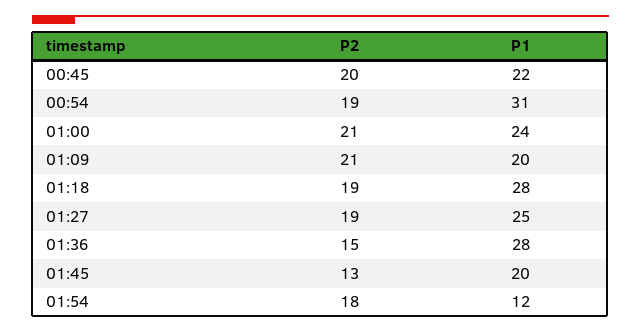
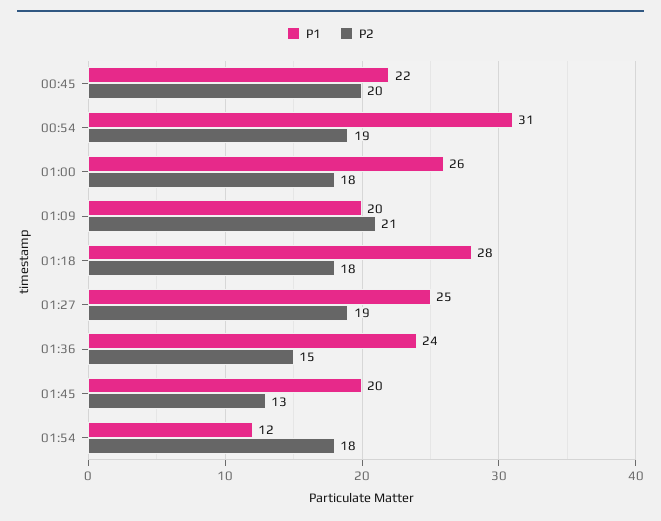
  {
    "P2": {
      "00:45": 20,
      "00:54": 19,
-     "01:00": 21,
+     "01:00": 18,
      "01:09": 21,
-     "01:18": 19,
+     "01:18": 18,
      "01:27": 19,
      "01:36": 15,
      "01:45": 13,
      "01:54": 18
    },
    "P1": {
      "00:45": 22,
      "00:54": 31,
-     "01:00": 24,
+     "01:00": 26,
      "01:09": 20,
      "01:18": 28,
      "01:27": 25,
-     "01:36": 28,
+     "01:36": 24,
      "01:45": 20,
      "01:54": 12
    }
  }

